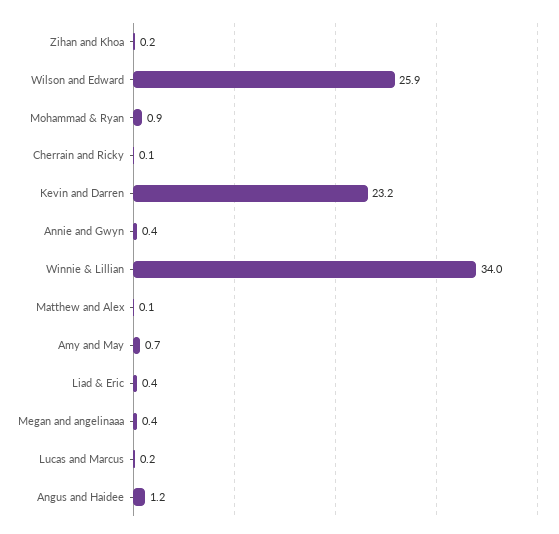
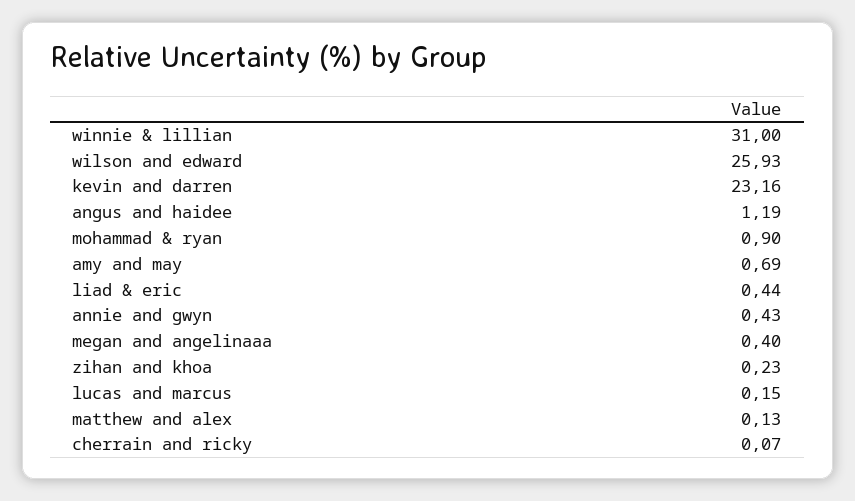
  {
    "Zihan and Khoa": 0.23,
    "Wilson and Edward": 25.93,
    "Mohammad & Ryan": 0.9,
    "Cherrain and Ricky": 0.07,
    "Kevin and Darren": 23.16,
    "Annie and Gwyn": 0.43,
-   "Winnie & Lillian": 34,
+   "Winnie & Lillian": 31,
    "Matthew and Alex": 0.13,
    "Amy and May": 0.69,
    "Liad & Eric": 0.44,
    "Megan and angelinaaa": 0.4,
    "Lucas and Marcus": 0.15,
    "Angus and Haidee": 1.19
  }

